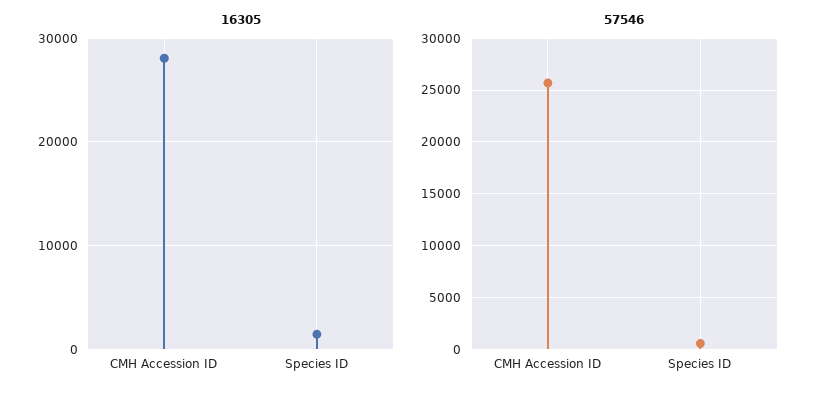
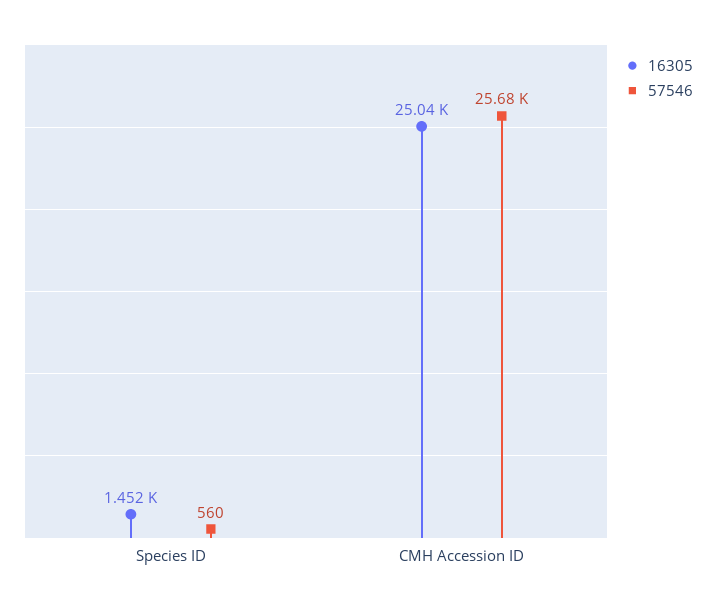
  {
    "16305": {
-     "CMH Accession ID": 28000,
+     "CMH Accession ID": 25040,
      "Species ID": 1452
    },
    "57546": {
      "CMH Accession ID": 25680,
      "Species ID": 560
    }
  }

